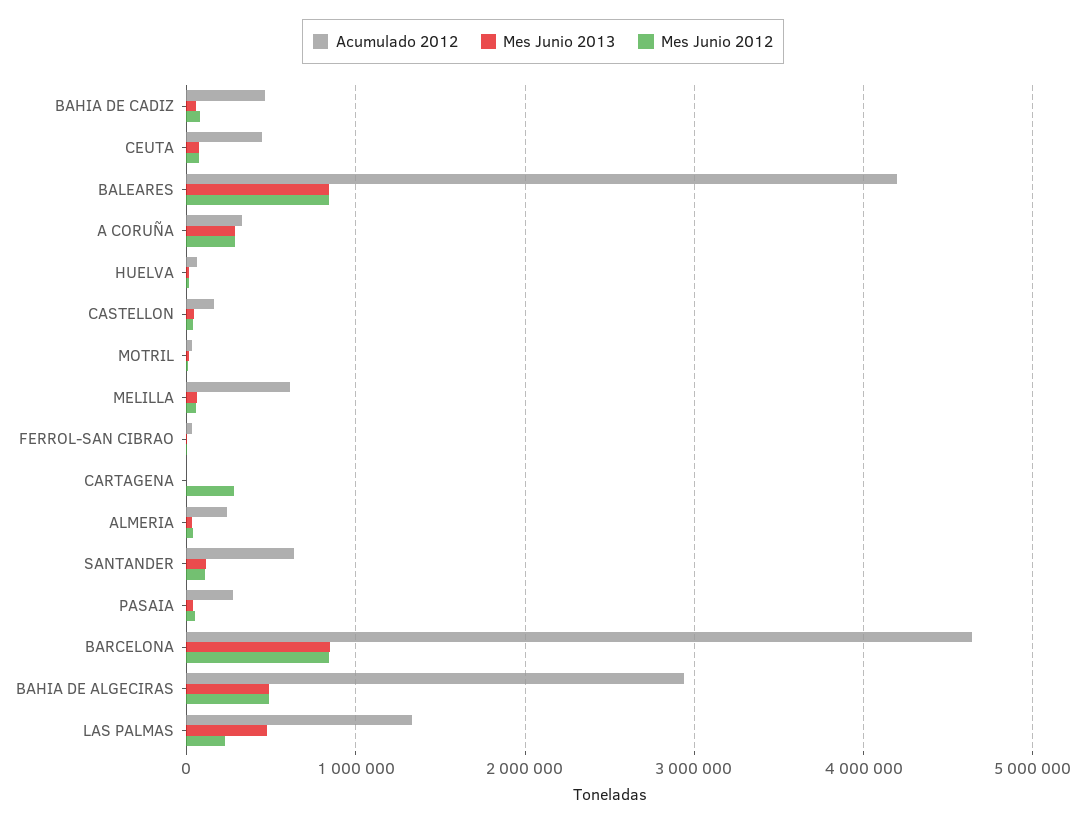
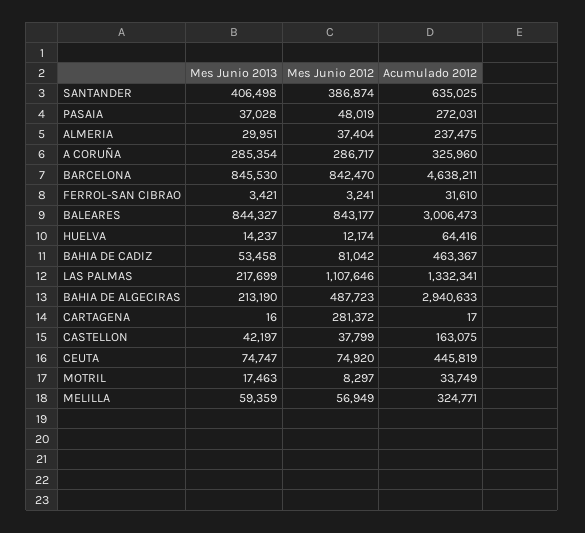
  {
    "Acumulado 2012": {
      "BAHIA DE CADIZ": 463367,
      "CEUTA": 445819,
-     "BALEARES": 4200000,
+     "BALEARES": 3006473,
      "A CORUÑA": 325960,
      "HUELVA": 64416,
      "CASTELLON": 163075,
      "MOTRIL": 33749,
-     "MELILLA": 600000,
+     "MELILLA": 324771,
      "FERROL-SAN CIBRAO": 31610,
      "CARTAGENA": 17,
      "ALMERIA": 237475,
      "SANTANDER": 635025,
      "PASAIA": 272031,
      "BARCELONA": 4638211,
      "BAHIA DE ALGECIRAS": 2940633,
      "LAS PALMAS": 1332341
    },
    "Mes Junio 2013": {
      "BAHIA DE CADIZ": 53458,
      "CEUTA": 74747,
      "BALEARES": 844327,
      "A CORUÑA": 285354,
      "HUELVA": 14237,
      "CASTELLON": 42197,
      "MOTRIL": 17463,
      "MELILLA": 59359,
      "FERROL-SAN CIBRAO": 3421,
      "CARTAGENA": 16,
      "ALMERIA": 29951,
-     "SANTANDER": 100000,
+     "SANTANDER": 406498,
      "PASAIA": 37028,
      "BARCELONA": 845530,
-     "BAHIA DE ALGECIRAS": 500000,
+     "BAHIA DE ALGECIRAS": 213190,
-     "LAS PALMAS": 500000
+     "LAS PALMAS": 217699
    },
    "Mes Junio 2012": {
      "BAHIA DE CADIZ": 81042,
      "CEUTA": 74920,
      "BALEARES": 843177,
      "A CORUÑA": 286717,
      "HUELVA": 12174,
      "CASTELLON": 37799,
      "MOTRIL": 8297,
      "MELILLA": 56949,
      "FERROL-SAN CIBRAO": 3241,
      "CARTAGENA": 281372,
      "ALMERIA": 37404,
-     "SANTANDER": 100000,
+     "SANTANDER": 386874,
      "PASAIA": 48019,
      "BARCELONA": 842470,
      "BAHIA DE ALGECIRAS": 487723,
-     "LAS PALMAS": 200000
+     "LAS PALMAS": 1107646
    }
  }

